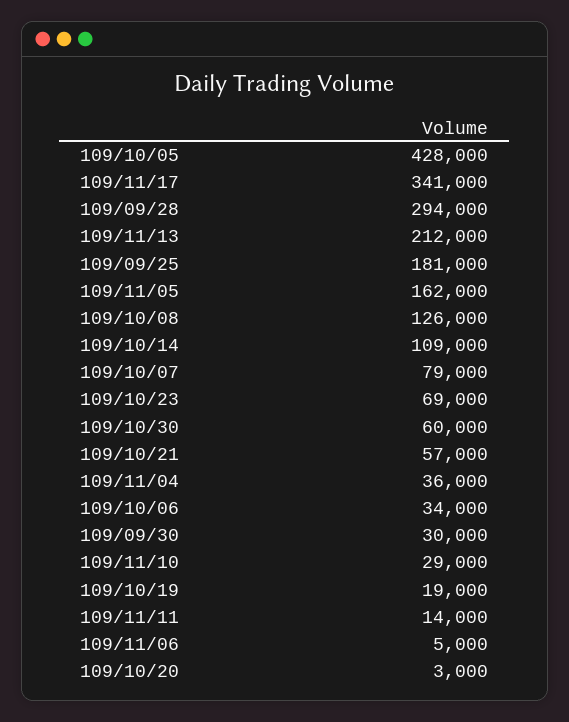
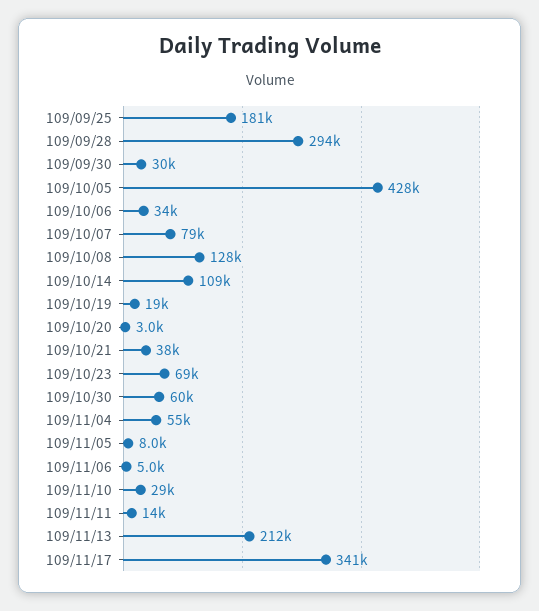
  {
    "109/10/05": 428000,
    "109/11/17": 341000,
    "109/09/28": 294000,
    "109/11/13": 212000,
    "109/09/25": 181000,
-   "109/11/05": 162000,
+   "109/11/05": 8000,
-   "109/10/08": 126000,
+   "109/10/08": 128000,
    "109/10/14": 109000,
    "109/10/07": 79000,
    "109/10/23": 69000,
    "109/10/30": 60000,
-   "109/10/21": 57000,
+   "109/10/21": 38000,
-   "109/11/04": 36000,
+   "109/11/04": 55000,
    "109/10/06": 34000,
    "109/09/30": 30000,
    "109/11/10": 29000,
    "109/10/19": 19000,
    "109/11/11": 14000,
    "109/11/06": 5000,
    "109/10/20": 3000
  }

